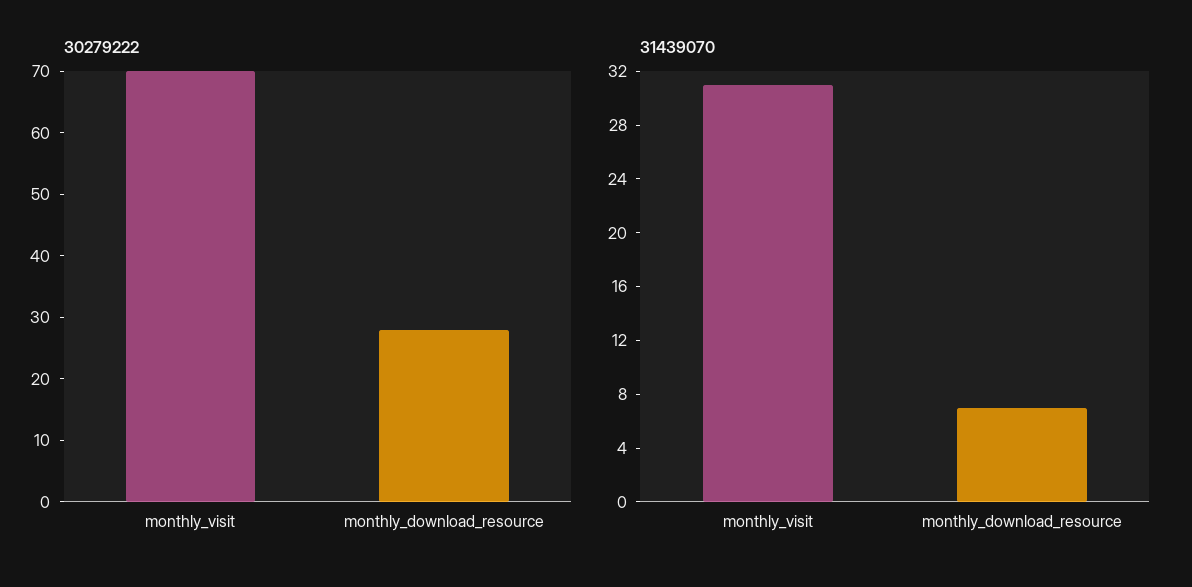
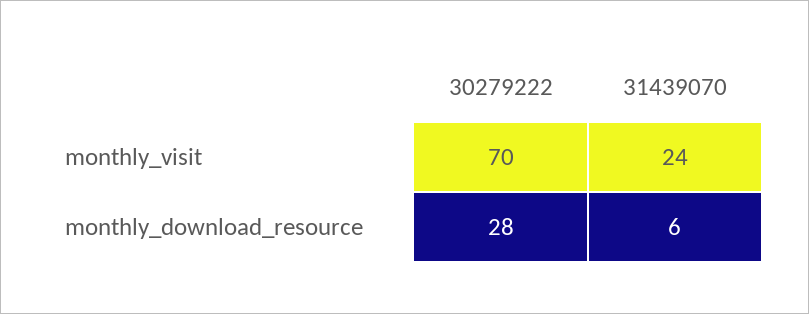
  {
    "30279222": {
      "monthly_visit": 70,
      "monthly_download_resource": 28
    },
    "31439070": {
-     "monthly_visit": 31,
+     "monthly_visit": 24,
-     "monthly_download_resource": 7
+     "monthly_download_resource": 6
    }
  }

